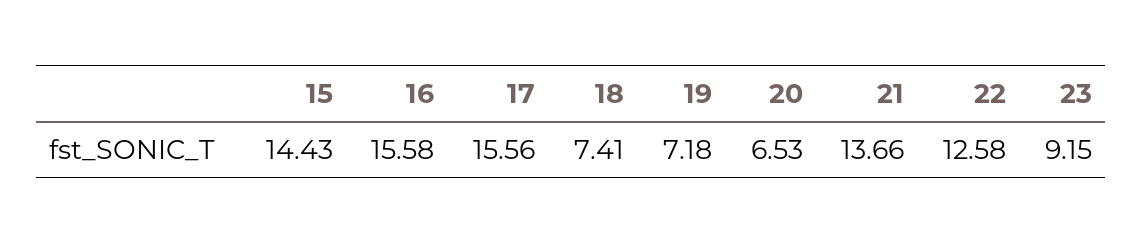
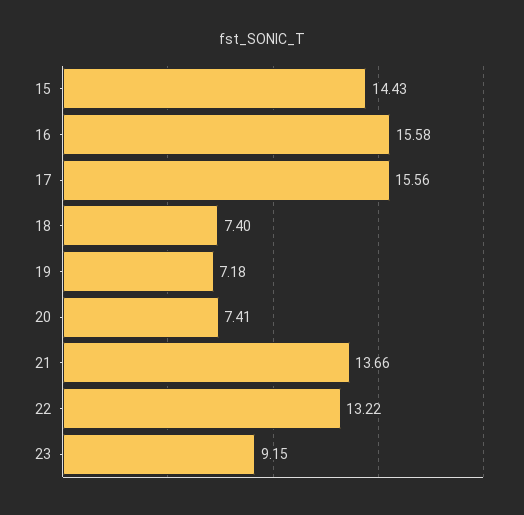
  {
    "15": 14.43,
    "16": 15.58,
    "17": 15.56,
-   "18": 7.41,
+   "18": 7.4,
    "19": 7.18,
-   "20": 6.53,
+   "20": 7.41,
    "21": 13.66,
-   "22": 12.58,
+   "22": 13.22,
    "23": 9.15
  }

